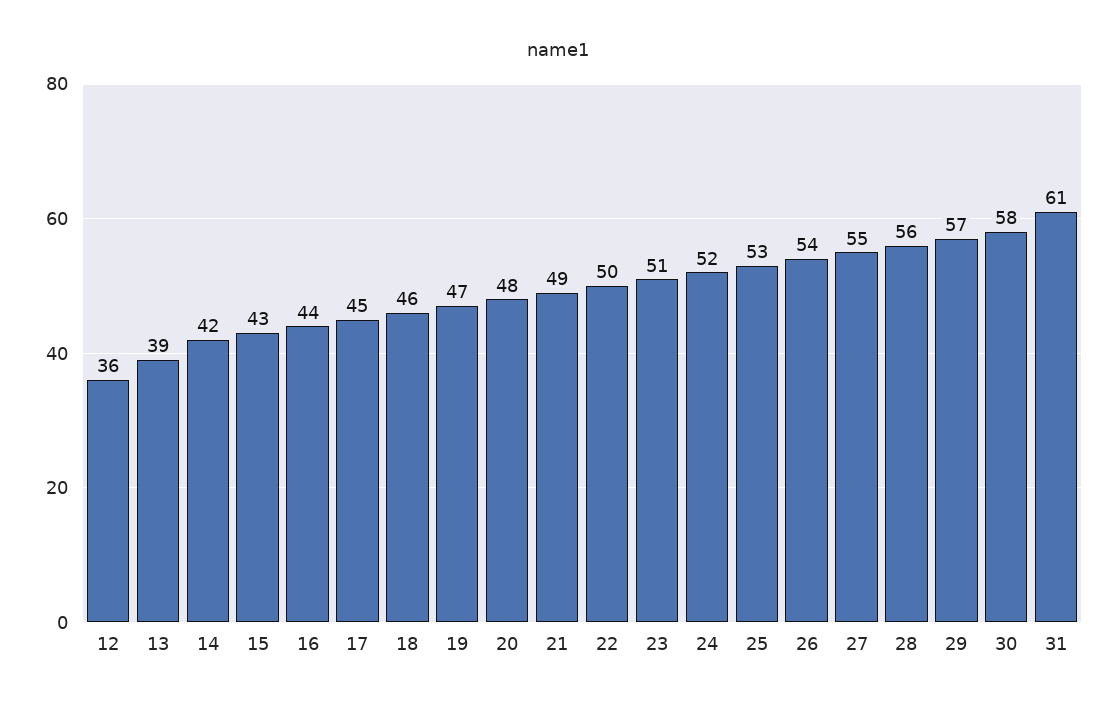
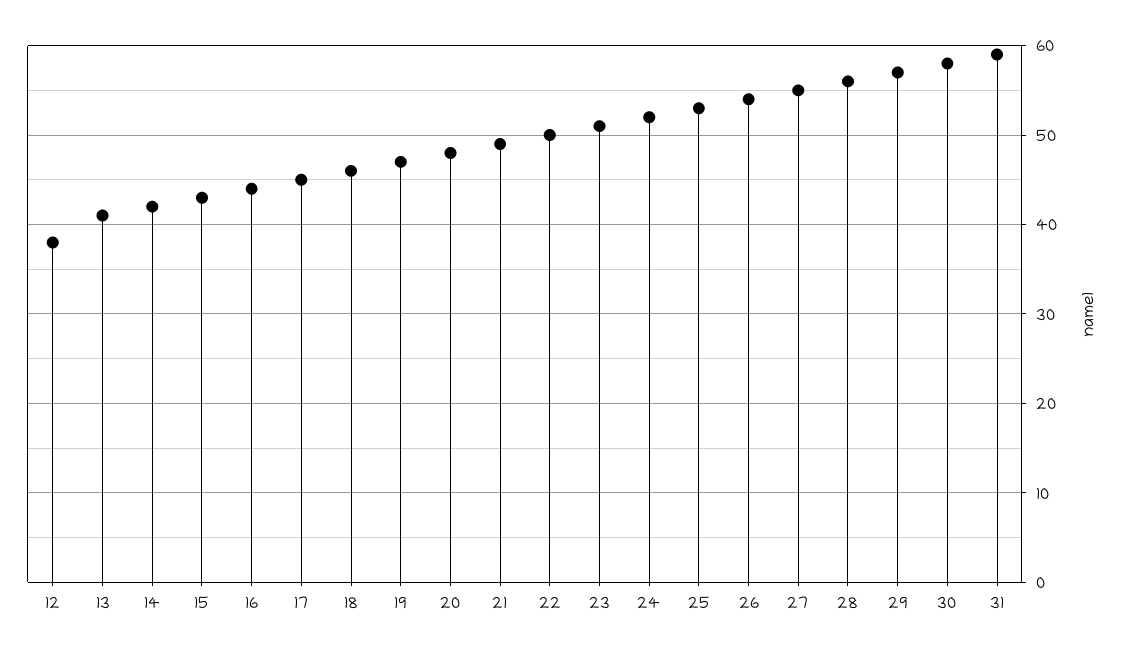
  {
-   "12": 36,
+   "12": 38,
-   "13": 39,
+   "13": 41,
    "14": 42,
    "15": 43,
    "16": 44,
    "17": 45,
    "18": 46,
    "19": 47,
    "20": 48,
    "21": 49,
    "22": 50,
    "23": 51,
    "24": 52,
    "25": 53,
    "26": 54,
    "27": 55,
    "28": 56,
    "29": 57,
    "30": 58,
-   "31": 61
+   "31": 59
  }

